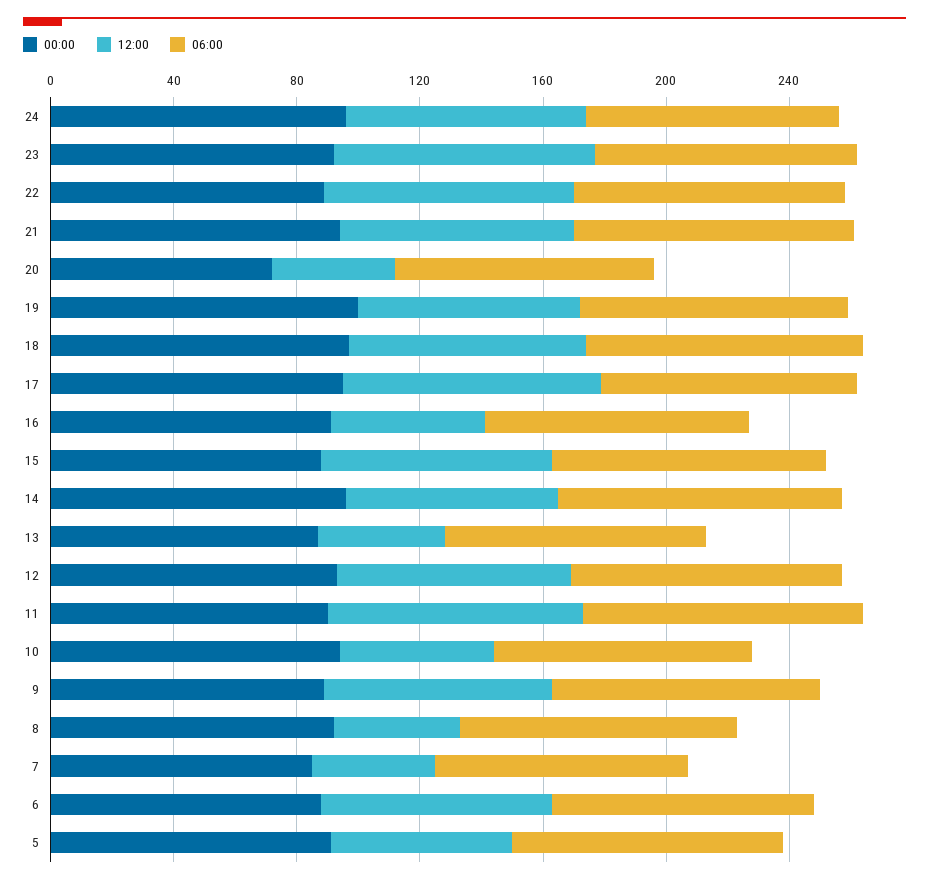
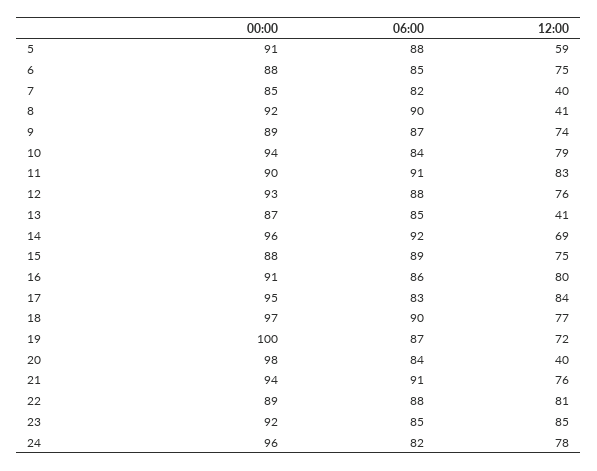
  {
    "00:00": {
      "24": 96,
      "23": 92,
      "22": 89,
      "21": 94,
-     "20": 70,
+     "20": 98,
      "19": 100,
      "18": 97,
      "17": 95,
      "16": 91,
      "15": 88,
      "14": 96,
      "13": 87,
      "12": 93,
      "11": 90,
      "10": 94,
      "9": 89,
      "8": 92,
      "7": 85,
      "6": 88,
      "5": 91
    },
    "12:00": {
      "24": 78,
      "23": 85,
      "22": 81,
      "21": 76,
      "20": 40,
      "19": 72,
      "18": 77,
      "17": 84,
-     "16": 50,
+     "16": 80,
      "15": 75,
      "14": 69,
      "13": 41,
      "12": 76,
      "11": 83,
-     "10": 50,
+     "10": 79,
      "9": 74,
      "8": 41,
      "7": 40,
      "6": 75,
      "5": 59
    },
    "06:00": {
      "24": 82,
      "23": 85,
      "22": 88,
      "21": 91,
      "20": 84,
      "19": 87,
      "18": 90,
      "17": 83,
      "16": 86,
      "15": 89,
      "14": 92,
      "13": 85,
      "12": 88,
      "11": 91,
      "10": 84,
      "9": 87,
      "8": 90,
      "7": 82,
      "6": 85,
      "5": 88
    }
  }

